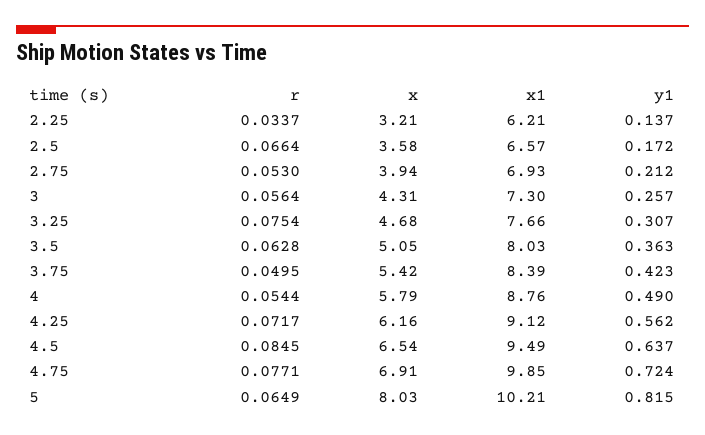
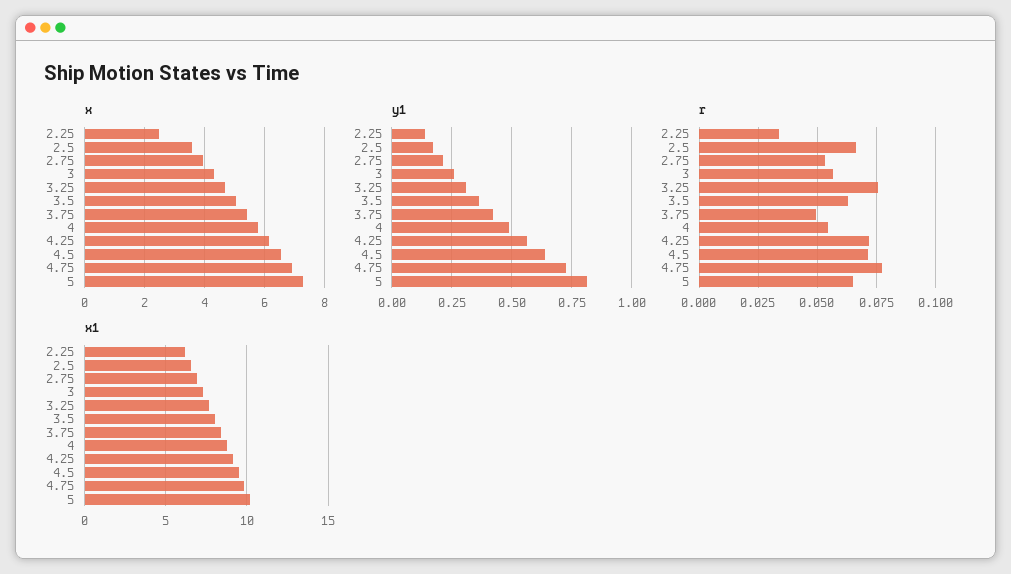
  {
    "r": {
      "2.25": 0.0337,
      "2.5": 0.0664,
      "2.75": 0.053,
      "3": 0.0564,
      "3.25": 0.0754,
      "3.5": 0.0628,
      "3.75": 0.0495,
      "4": 0.0544,
      "4.25": 0.0717,
-     "4.5": 0.0845,
+     "4.5": 0.07,
      "4.75": 0.0771,
      "5": 0.0649
    },
    "x": {
-     "2.25": 3.21,
+     "2.25": 2.5,
      "2.5": 3.58,
      "2.75": 3.94,
      "3": 4.31,
      "3.25": 4.68,
      "3.5": 5.05,
      "3.75": 5.42,
      "4": 5.79,
      "4.25": 6.16,
      "4.5": 6.54,
      "4.75": 6.91,
-     "5": 8.03
+     "5": 7.25
    },
    "x1": {
      "2.25": 6.21,
      "2.5": 6.57,
      "2.75": 6.93,
      "3": 7.3,
      "3.25": 7.66,
      "3.5": 8.03,
      "3.75": 8.39,
      "4": 8.76,
      "4.25": 9.12,
      "4.5": 9.49,
      "4.75": 9.85,
      "5": 10.21
    },
    "y1": {
      "2.25": 0.137,
      "2.5": 0.172,
      "2.75": 0.212,
      "3": 0.257,
      "3.25": 0.307,
      "3.5": 0.363,
      "3.75": 0.423,
      "4": 0.49,
      "4.25": 0.562,
      "4.5": 0.637,
      "4.75": 0.724,
      "5": 0.815
    }
  }

